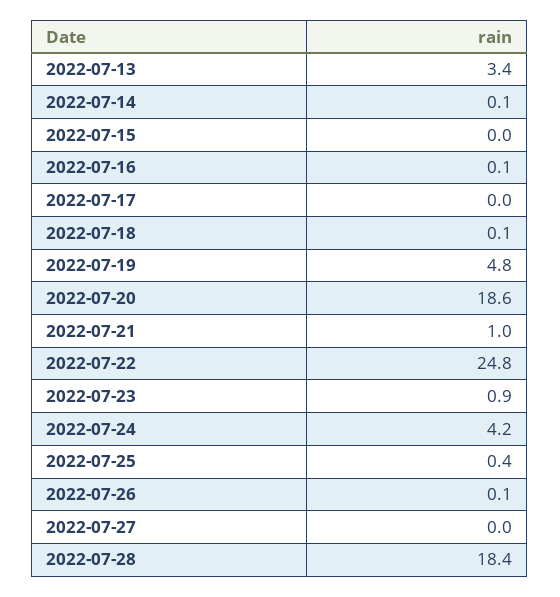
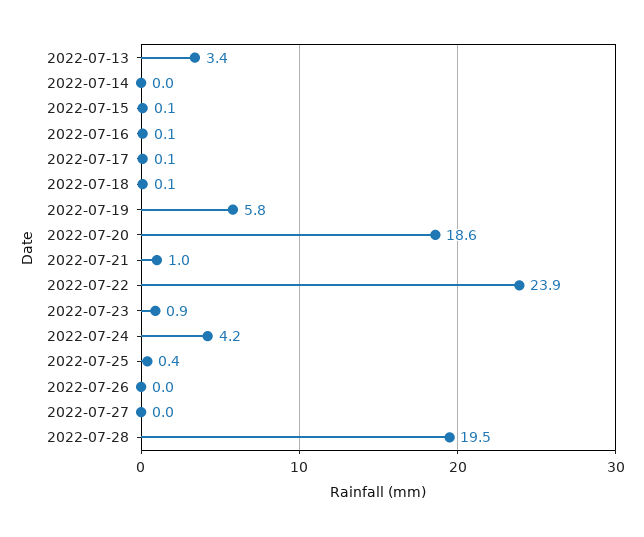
  {
    "2022-07-13": 3.4,
-   "2022-07-14": 0.1,
+   "2022-07-14": 0,
-   "2022-07-15": 0,
+   "2022-07-15": 0.1,
    "2022-07-16": 0.1,
-   "2022-07-17": 0,
+   "2022-07-17": 0.1,
    "2022-07-18": 0.1,
-   "2022-07-19": 4.8,
+   "2022-07-19": 5.8,
    "2022-07-20": 18.6,
    "2022-07-21": 1,
-   "2022-07-22": 24.8,
+   "2022-07-22": 23.9,
    "2022-07-23": 0.9,
    "2022-07-24": 4.2,
    "2022-07-25": 0.4,
-   "2022-07-26": 0.1,
+   "2022-07-26": 0,
    "2022-07-27": 0,
-   "2022-07-28": 18.4
+   "2022-07-28": 19.5
  }

